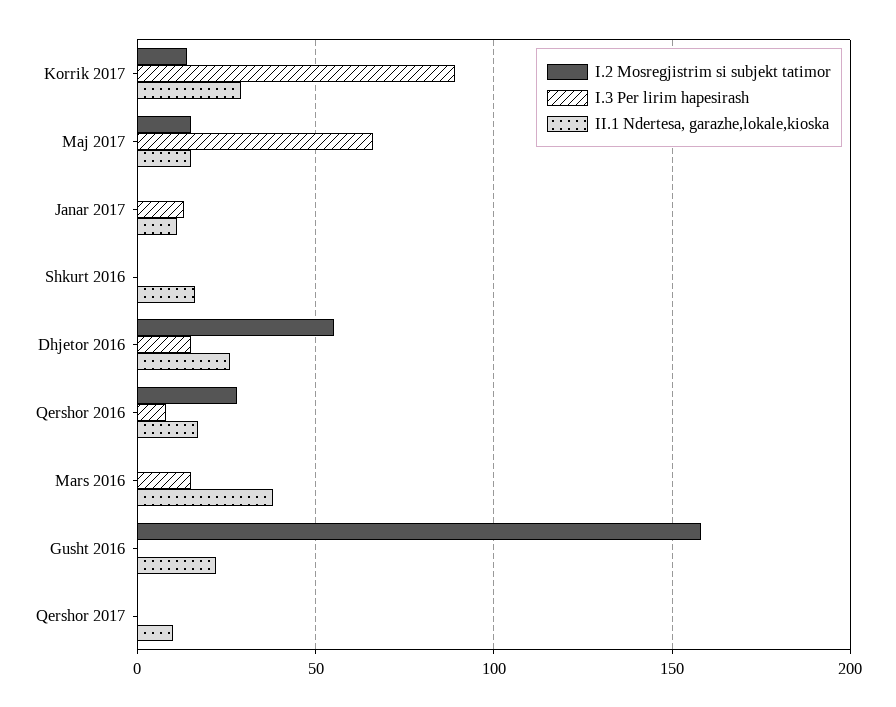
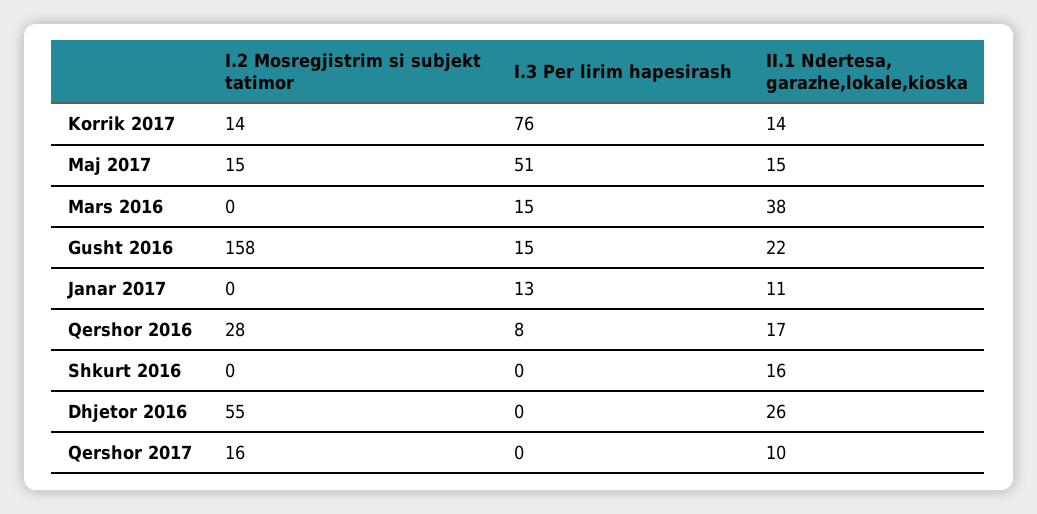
  {
    "I.2 Mosregjistrim si subjekt tatimor": {
      "Korrik 2017": 14,
      "Maj 2017": 15,
      "Janar 2017": 0,
      "Shkurt 2016": 0,
      "Dhjetor 2016": 55,
      "Qershor 2016": 28,
      "Mars 2016": 0,
      "Gusht 2016": 158,
-     "Qershor 2017": 0
+     "Qershor 2017": 16
    },
    "I.3 Per lirim hapesirash": {
-     "Korrik 2017": 90,
+     "Korrik 2017": 76,
-     "Maj 2017": 65,
+     "Maj 2017": 51,
      "Janar 2017": 13,
      "Shkurt 2016": 0,
-     "Dhjetor 2016": 15,
+     "Dhjetor 2016": 0,
      "Qershor 2016": 8,
      "Mars 2016": 15,
-     "Gusht 2016": 0,
+     "Gusht 2016": 15,
      "Qershor 2017": 0
    },
    "II.1 Ndertesa, garazhe,lokale,kioska": {
-     "Korrik 2017": 30,
+     "Korrik 2017": 14,
      "Maj 2017": 15,
      "Janar 2017": 11,
      "Shkurt 2016": 16,
      "Dhjetor 2016": 26,
      "Qershor 2016": 17,
      "Mars 2016": 38,
      "Gusht 2016": 22,
      "Qershor 2017": 10
    }
  }

